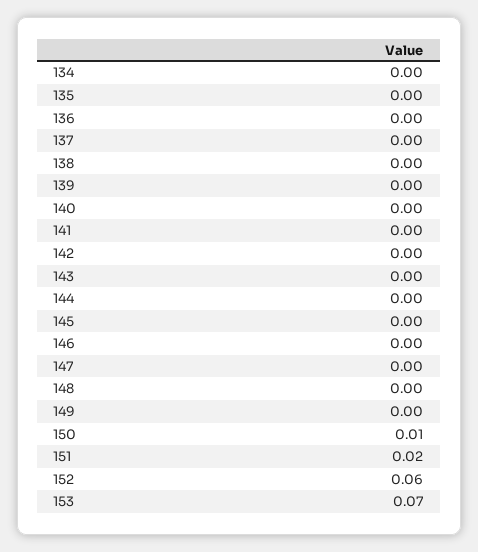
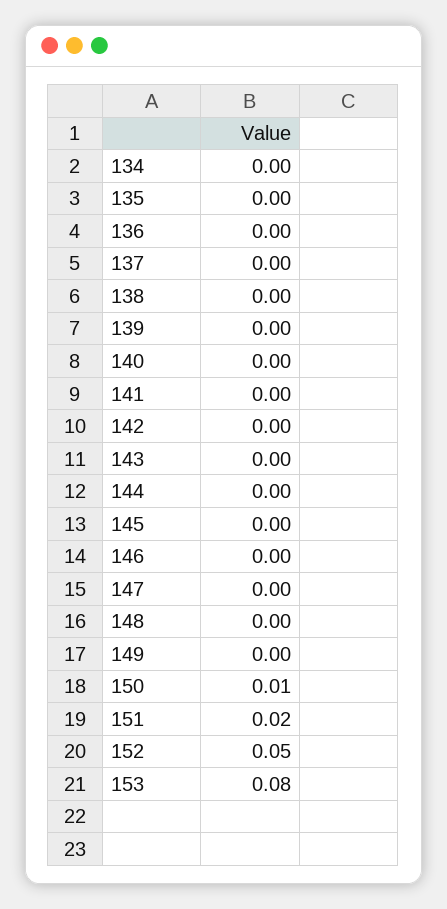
  {
    "134": 0,
    "135": 0,
    "136": 0,
    "137": 0,
    "138": 0,
    "139": 0,
    "140": 0,
    "141": 0,
    "142": 0,
    "143": 0,
    "144": 0,
    "145": 0,
    "146": 0,
    "147": 0,
    "148": 0,
    "149": 0,
    "150": 0.01,
    "151": 0.02,
-   "152": 0.06,
+   "152": 0.05,
-   "153": 0.07
+   "153": 0.08
  }

